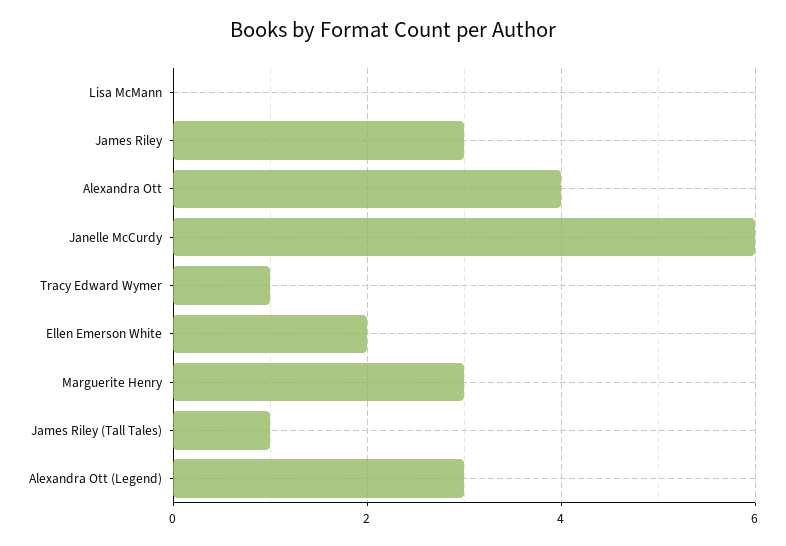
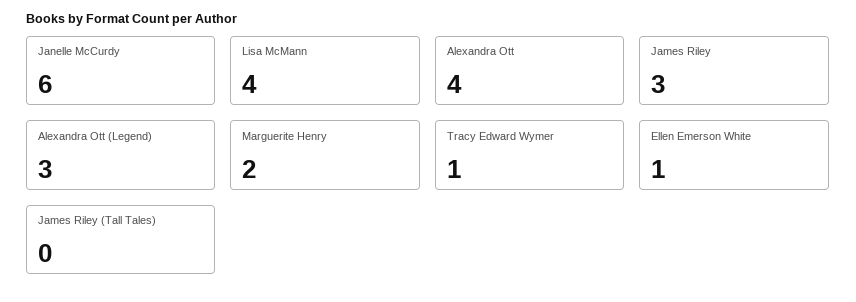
  {
-   "Lisa McMann": 0,
+   "Lisa McMann": 4,
    "James Riley": 3,
    "Alexandra Ott": 4,
    "Janelle McCurdy": 6,
    "Tracy Edward Wymer": 1,
-   "Ellen Emerson White": 2,
+   "Ellen Emerson White": 1,
-   "Marguerite Henry": 3,
+   "Marguerite Henry": 2,
-   "James Riley (Tall Tales)": 1,
+   "James Riley (Tall Tales)": 0,
    "Alexandra Ott (Legend)": 3
  }

